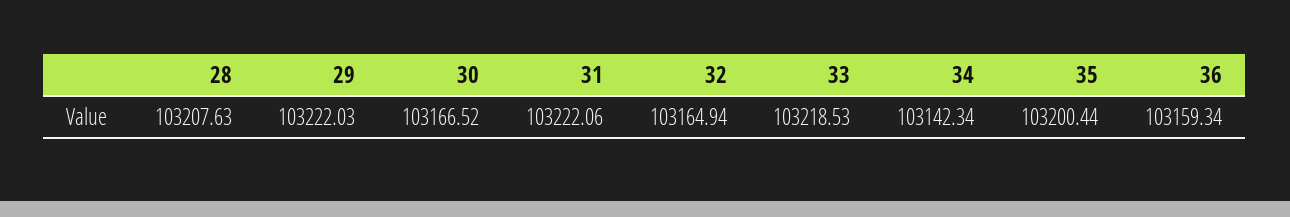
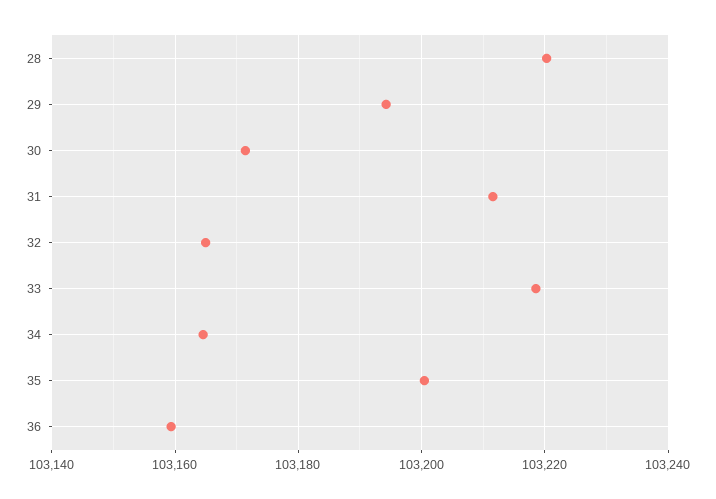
  {
-   "28": 103207.63,
+   "28": 103220,
-   "29": 103222.03,
+   "29": 103194,
-   "30": 103166.52,
+   "30": 103172,
-   "31": 103222.06,
+   "31": 103212,
    "32": 103164.94,
    "33": 103218.53,
-   "34": 103142.34,
+   "34": 103164,
    "35": 103200.44,
    "36": 103159.34
  }

